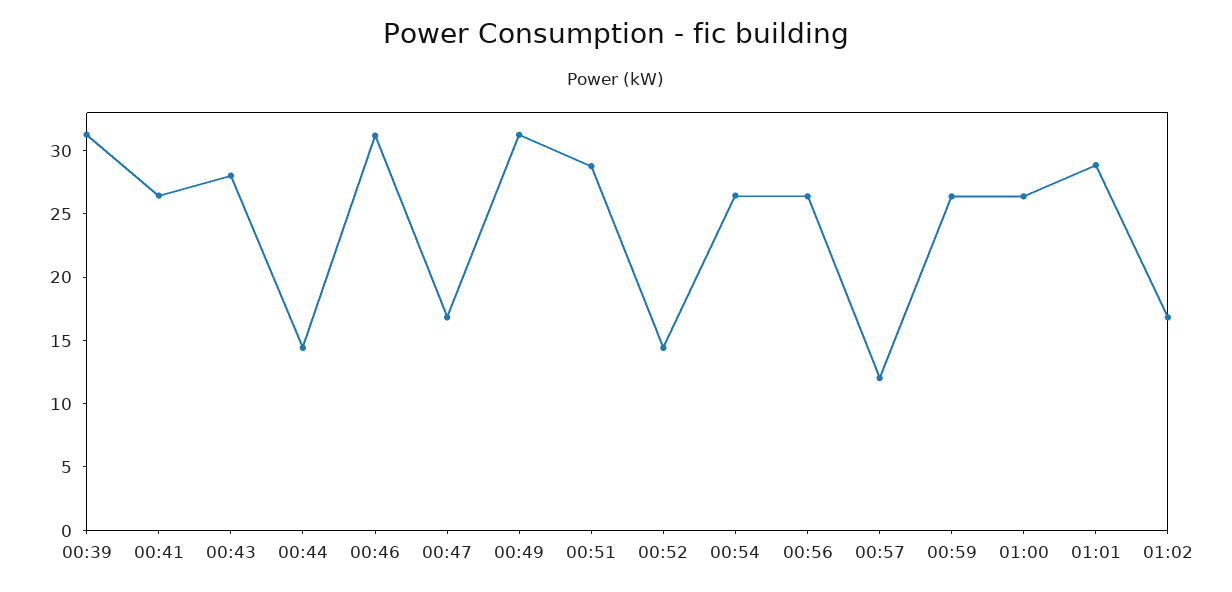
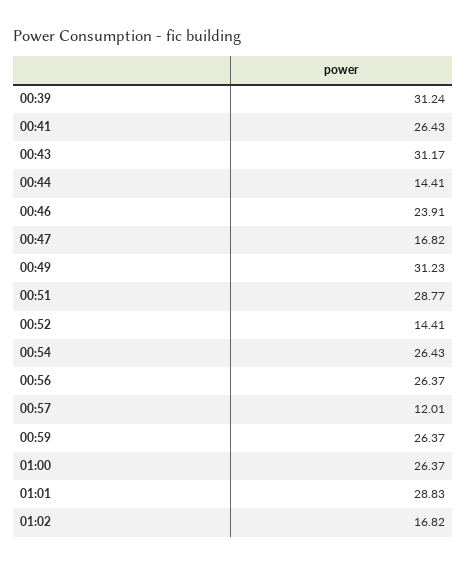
  {
    "00:39": 31.24,
    "00:41": 26.43,
-   "00:43": 28,
+   "00:43": 31.17,
    "00:44": 14.41,
-   "00:46": 31,
+   "00:46": 23.91,
    "00:47": 16.82,
    "00:49": 31.23,
    "00:51": 28.77,
    "00:52": 14.41,
    "00:54": 26.43,
    "00:56": 26.37,
    "00:57": 12.01,
    "00:59": 26.37,
    "01:00": 26.37,
    "01:01": 28.83,
    "01:02": 16.82
  }

